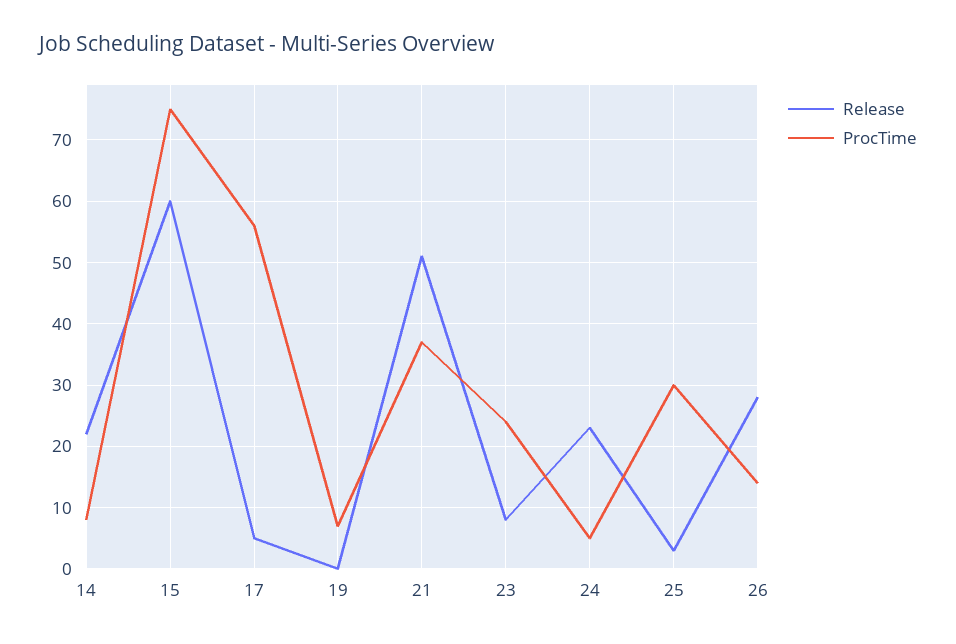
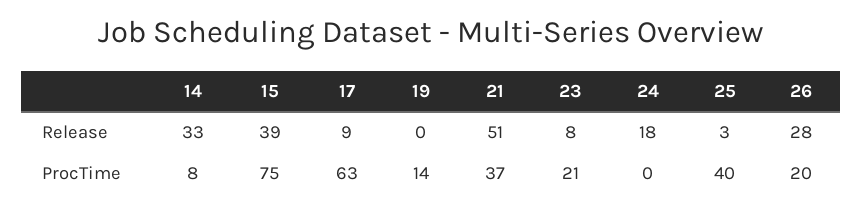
  {
    "Release": {
-     "14": 22,
+     "14": 33,
-     "15": 60,
+     "15": 39,
-     "17": 5,
+     "17": 9,
      "19": 0,
      "21": 51,
      "23": 8,
-     "24": 23,
+     "24": 18,
      "25": 3,
      "26": 28
    },
    "ProcTime": {
      "14": 8,
      "15": 75,
-     "17": 56,
+     "17": 63,
-     "19": 7,
+     "19": 14,
      "21": 37,
-     "23": 24,
+     "23": 21,
-     "24": 5,
+     "24": 0,
-     "25": 30,
+     "25": 40,
-     "26": 14
+     "26": 20
    }
  }

